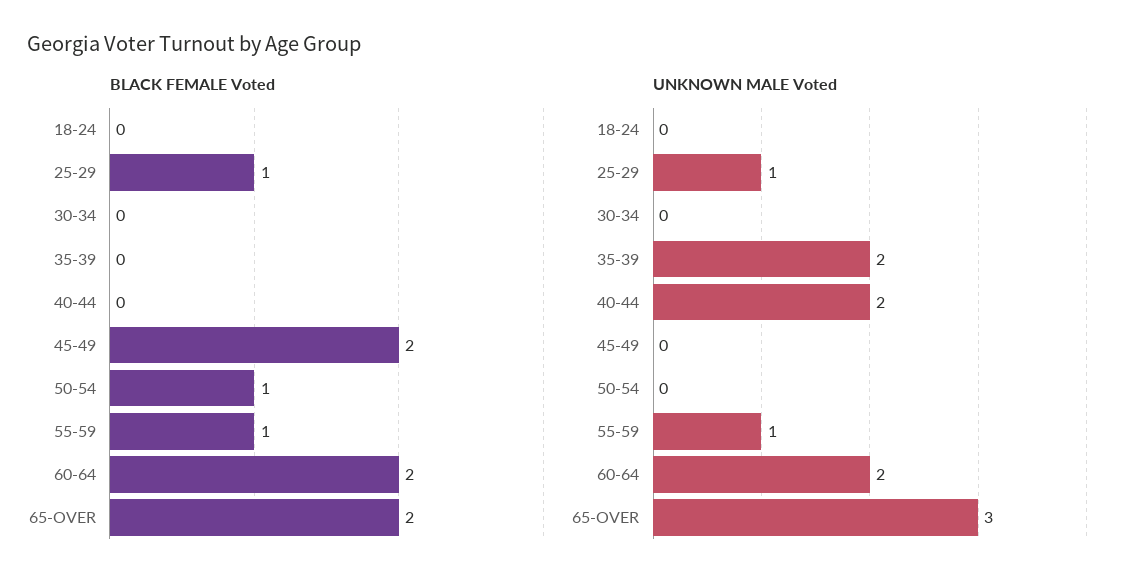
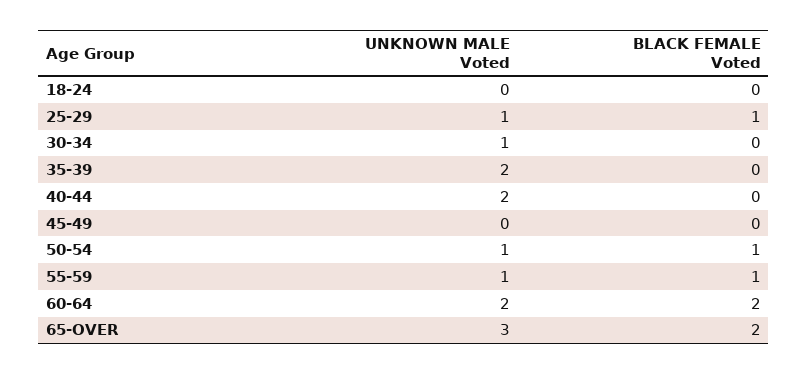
  {
    "BLACK FEMALE Voted": {
      "18-24": 0,
      "25-29": 1,
      "30-34": 0,
      "35-39": 0,
      "40-44": 0,
-     "45-49": 2,
+     "45-49": 0,
      "50-54": 1,
      "55-59": 1,
      "60-64": 2,
      "65-OVER": 2
    },
    "UNKNOWN MALE Voted": {
      "18-24": 0,
      "25-29": 1,
-     "30-34": 0,
+     "30-34": 1,
      "35-39": 2,
      "40-44": 2,
      "45-49": 0,
-     "50-54": 0,
+     "50-54": 1,
      "55-59": 1,
      "60-64": 2,
      "65-OVER": 3
    }
  }

